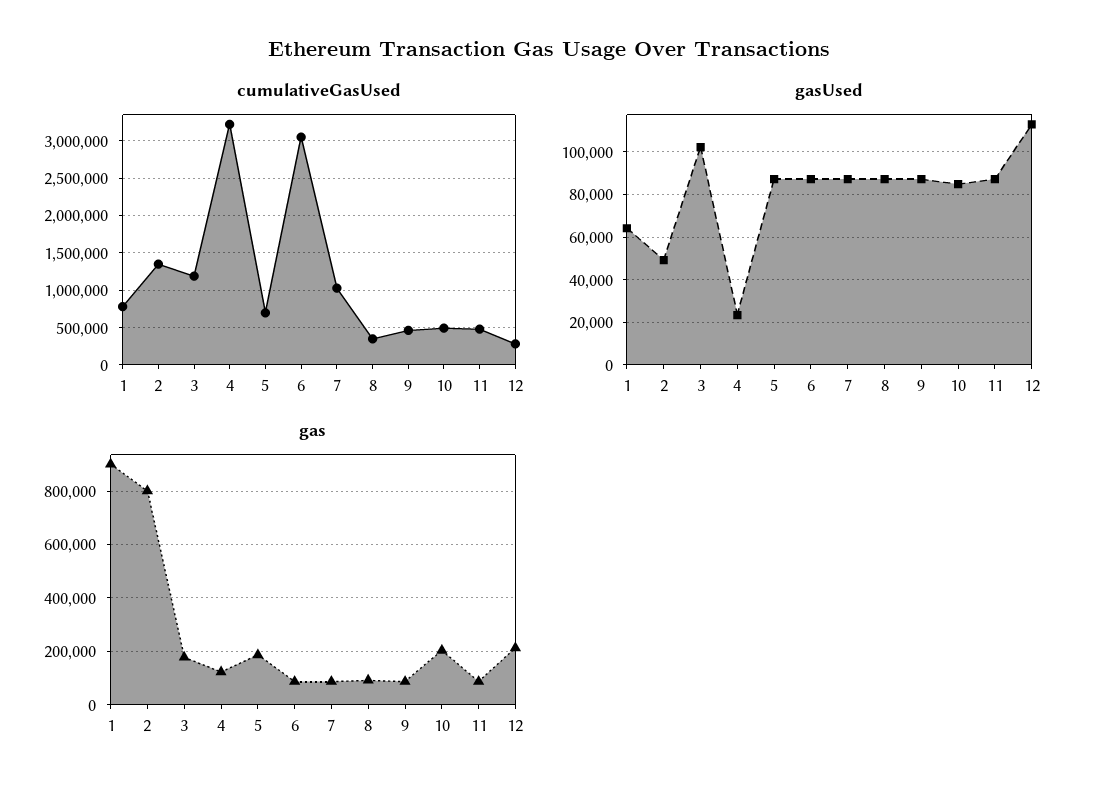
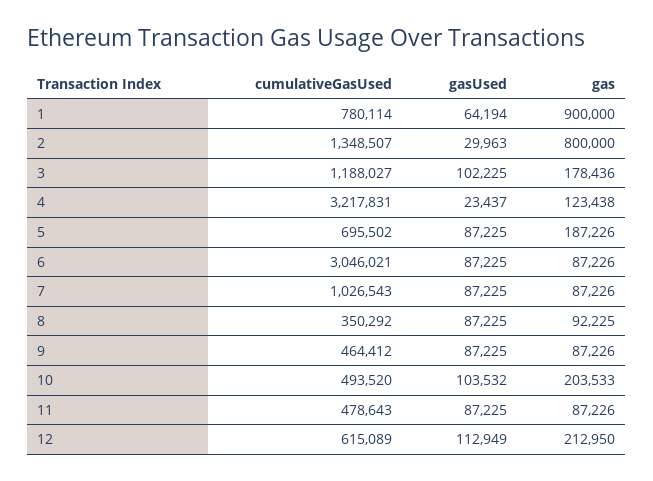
  {
    "cumulativeGasUsed": {
      "1": 780114,
      "2": 1348507,
      "3": 1188027,
      "4": 3217831,
      "5": 695502,
      "6": 3046021,
      "7": 1026543,
      "8": 350292,
      "9": 464412,
      "10": 493520,
      "11": 478643,
-     "12": 300000
+     "12": 615089
    },
    "gasUsed": {
      "1": 64194,
-     "2": 50000,
+     "2": 29963,
      "3": 102225,
      "4": 23437,
      "5": 87225,
      "6": 87225,
      "7": 87225,
      "8": 87225,
      "9": 87225,
-     "10": 85000,
+     "10": 103532,
      "11": 87225,
      "12": 112949
    },
    "gas": {
      "1": 900000,
      "2": 800000,
      "3": 178436,
      "4": 123438,
      "5": 187226,
      "6": 87226,
      "7": 87226,
      "8": 92225,
      "9": 87226,
      "10": 203533,
      "11": 87226,
      "12": 212950
    }
  }

